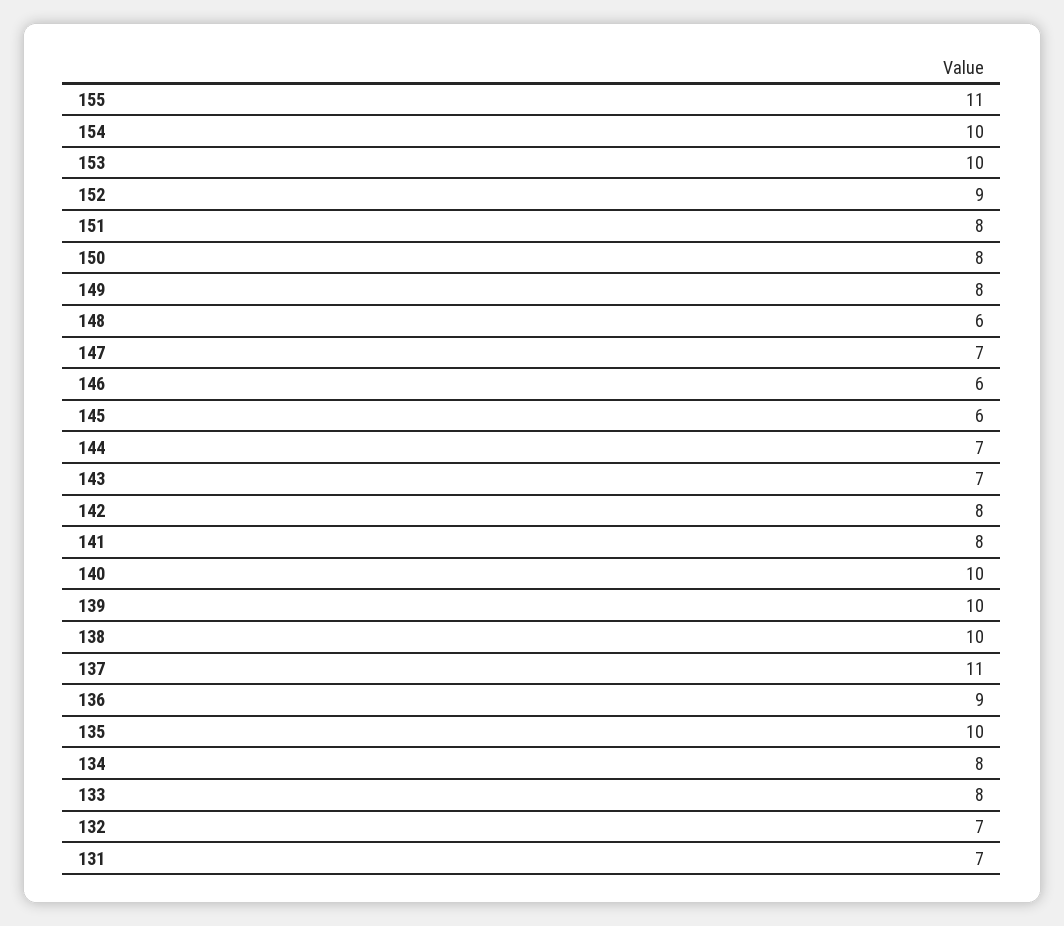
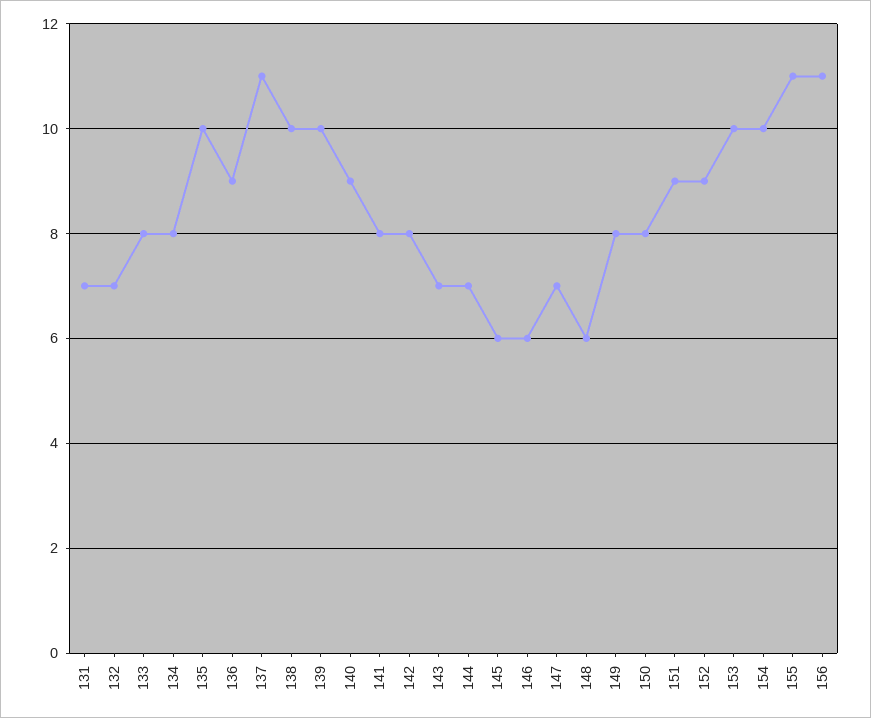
  {
    "155": 11,
    "154": 10,
    "153": 10,
    "152": 9,
-   "151": 8,
+   "151": 9,
    "150": 8,
    "149": 8,
    "148": 6,
    "147": 7,
    "146": 6,
    "145": 6,
    "144": 7,
    "143": 7,
    "142": 8,
    "141": 8,
-   "140": 10,
+   "140": 9,
    "139": 10,
    "138": 10,
    "137": 11,
    "136": 9,
    "135": 10,
    "134": 8,
    "133": 8,
    "132": 7,
-   "131": 7
+   "131": 7,
+   "156": 11
  }

